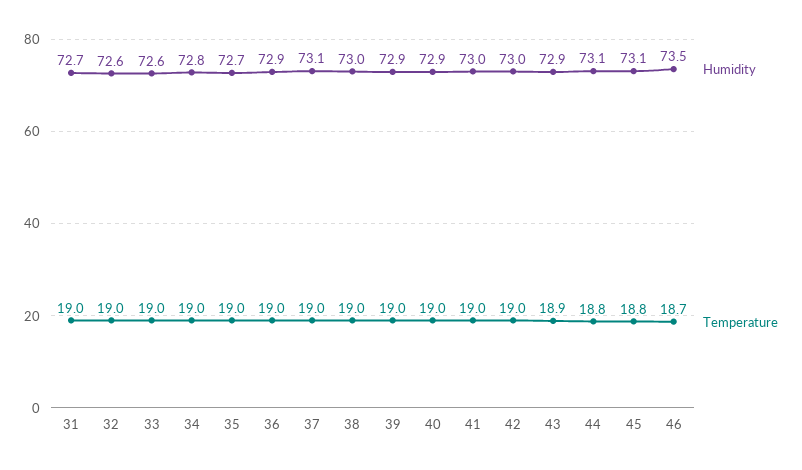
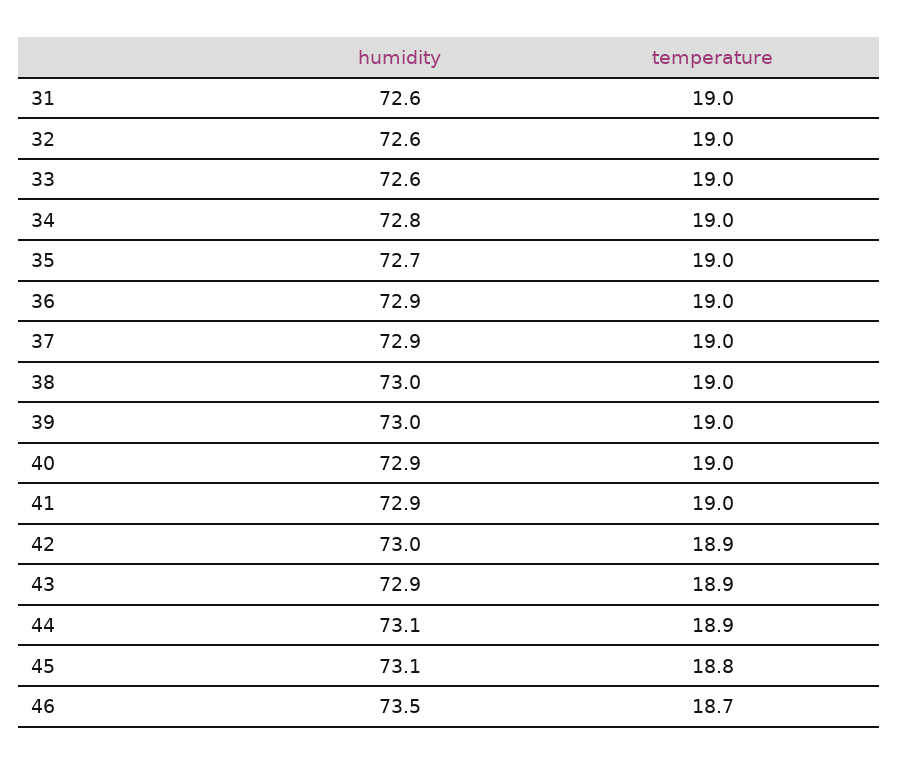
  {
    "Humidity": {
-     "31": 72.7,
+     "31": 72.6,
      "32": 72.6,
      "33": 72.6,
      "34": 72.8,
      "35": 72.7,
      "36": 72.9,
-     "37": 73.1,
+     "37": 72.9,
      "38": 73,
-     "39": 72.9,
+     "39": 73,
      "40": 72.9,
-     "41": 73,
+     "41": 72.9,
      "42": 73,
      "43": 72.9,
      "44": 73.1,
      "45": 73.1,
      "46": 73.5
    },
    "Temperature": {
      "31": 19,
      "32": 19,
      "33": 19,
      "34": 19,
      "35": 19,
      "36": 19,
      "37": 19,
      "38": 19,
      "39": 19,
      "40": 19,
      "41": 19,
-     "42": 19,
+     "42": 18.9,
      "43": 18.9,
-     "44": 18.8,
+     "44": 18.9,
      "45": 18.8,
      "46": 18.7
    }
  }

